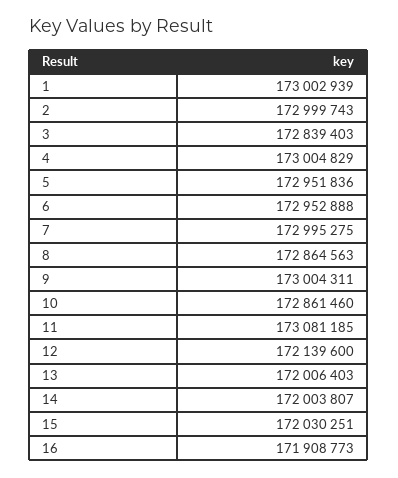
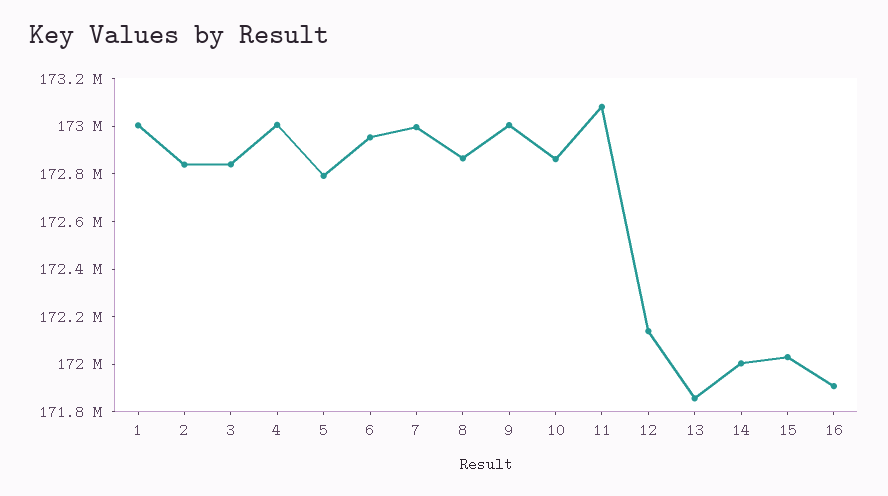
  {
    "1": 173002939,
-   "2": 172999743,
+   "2": 172850000,
    "3": 172839403,
    "4": 173004829,
-   "5": 172951836,
+   "5": 172800000,
    "6": 172952888,
    "7": 172995275,
    "8": 172864563,
    "9": 173004311,
    "10": 172861460,
    "11": 173081185,
    "12": 172139600,
-   "13": 172006403,
+   "13": 171850000,
    "14": 172003807,
    "15": 172030251,
    "16": 171908773
  }

